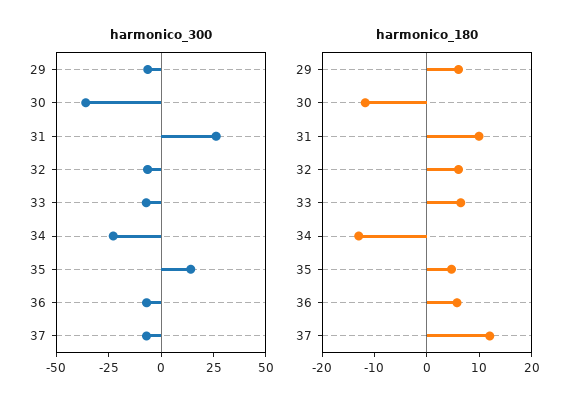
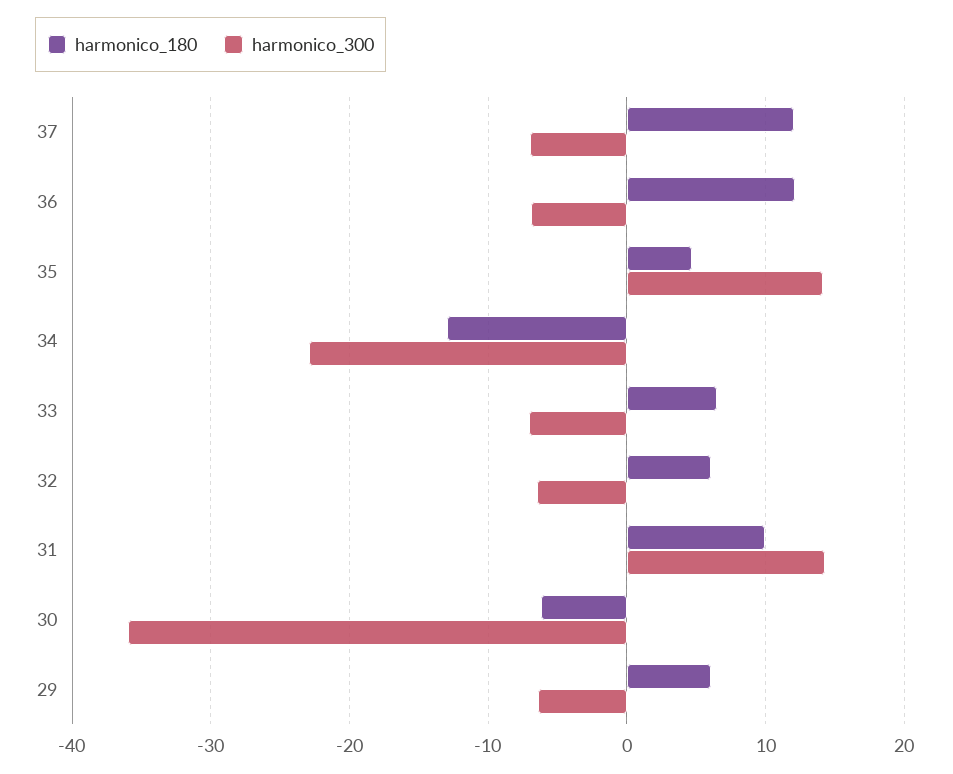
  {
    "harmonico_300": {
      "29": -6,
      "30": -36,
-     "31": 25,
+     "31": 14,
      "32": -6,
      "33": -7,
      "34": -23,
      "35": 14,
      "36": -7,
      "37": -7
    },
    "harmonico_180": {
      "29": 6,
-     "30": -12,
+     "30": -6,
      "31": 10,
      "32": 6,
      "33": 6,
      "34": -13,
      "35": 5,
-     "36": 6,
+     "36": 12,
      "37": 12
    }
  }

